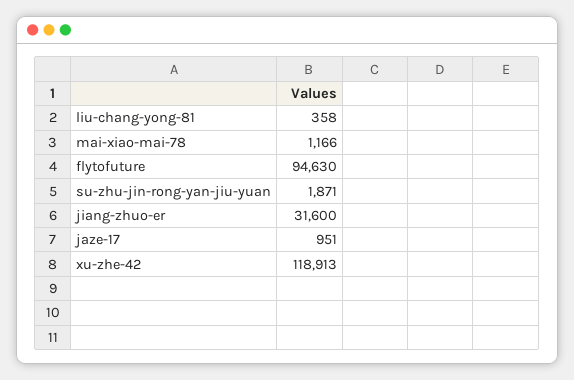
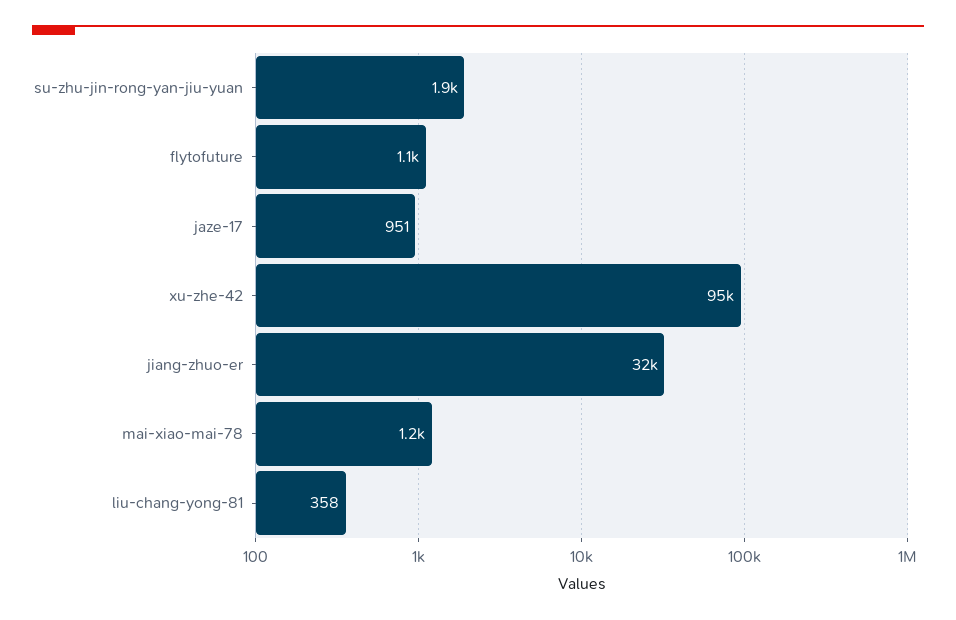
  {
    "liu-chang-yong-81": 358,
    "mai-xiao-mai-78": 1166,
-   "flytofuture": 94630,
+   "flytofuture": 1100,
    "su-zhu-jin-rong-yan-jiu-yuan": 1871,
    "jiang-zhuo-er": 31600,
    "jaze-17": 951,
-   "xu-zhe-42": 118913
+   "xu-zhe-42": 95000
  }

